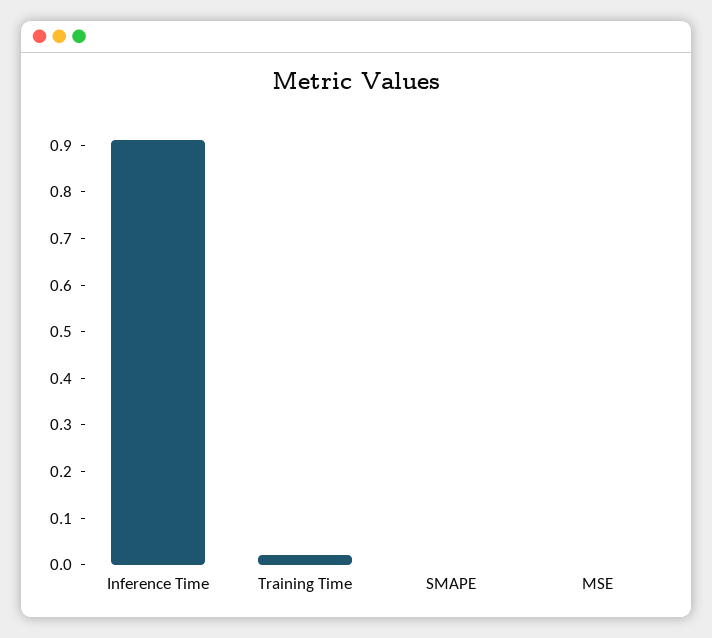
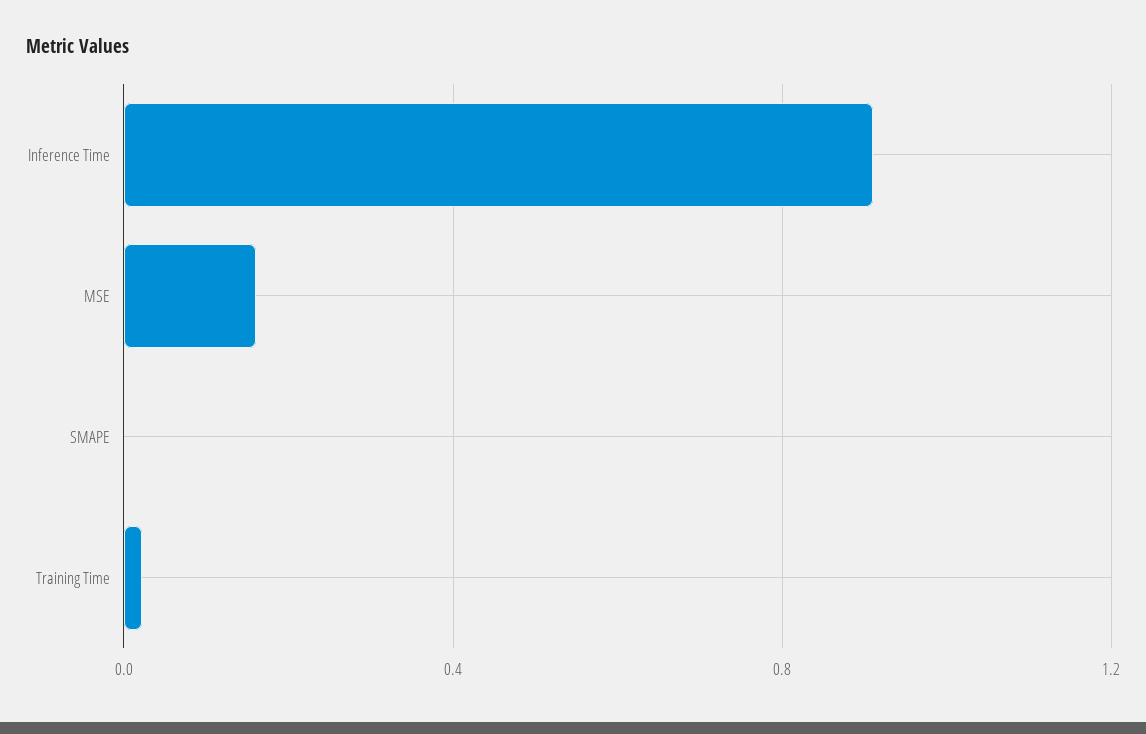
  {
    "Inference Time": 0.92,
    "Training Time": 0.02,
    "SMAPE": 0,
-   "MSE": 0
+   "MSE": 0.15
  }

